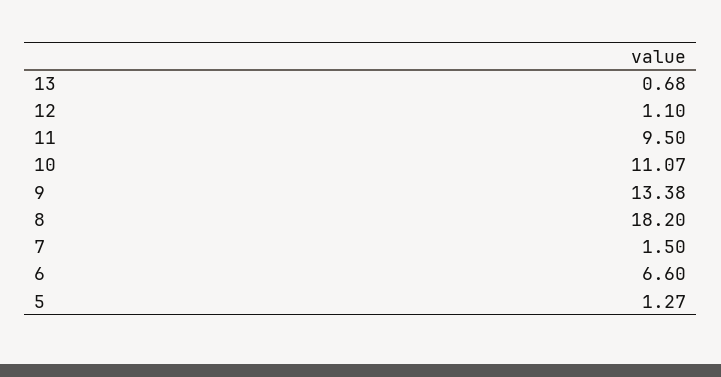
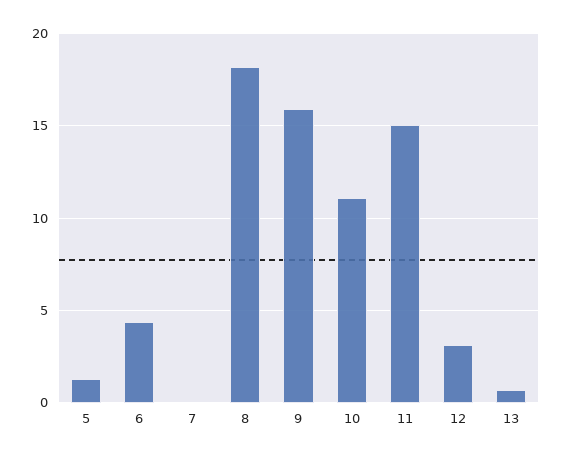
  {
    "13": 0.68,
-   "12": 1.1,
+   "12": 3,
-   "11": 9.5,
+   "11": 15,
    "10": 11.07,
-   "9": 13.38,
+   "9": 16,
    "8": 18.2,
-   "7": 1.5,
+   "7": 0,
-   "6": 6.6,
+   "6": 4.5,
    "5": 1.27
  }

